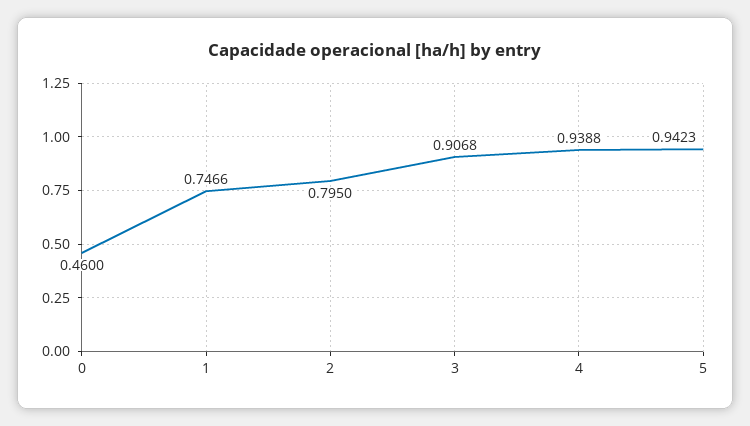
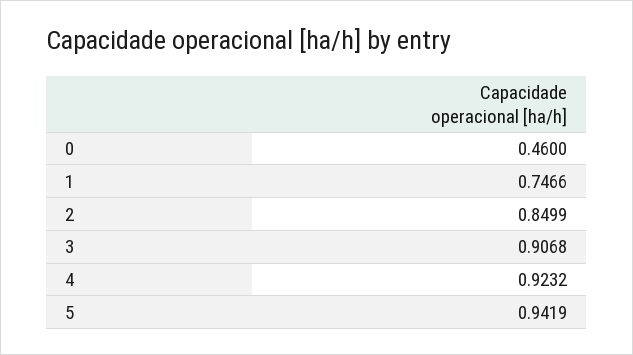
  {
    "0": 0.46,
    "1": 0.7466,
-   "2": 0.795,
+   "2": 0.8499,
    "3": 0.9068,
-   "4": 0.9388,
+   "4": 0.9232,
-   "5": 0.9423
+   "5": 0.9419
  }

